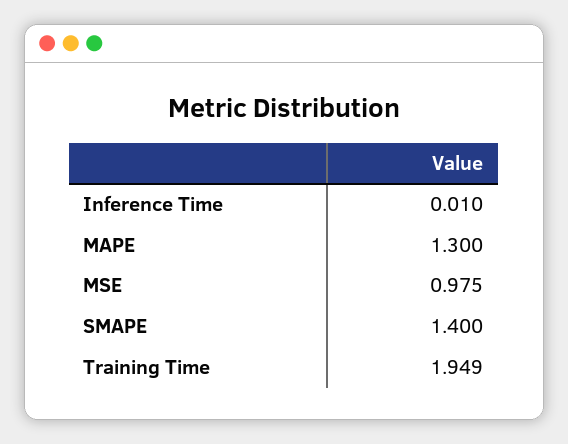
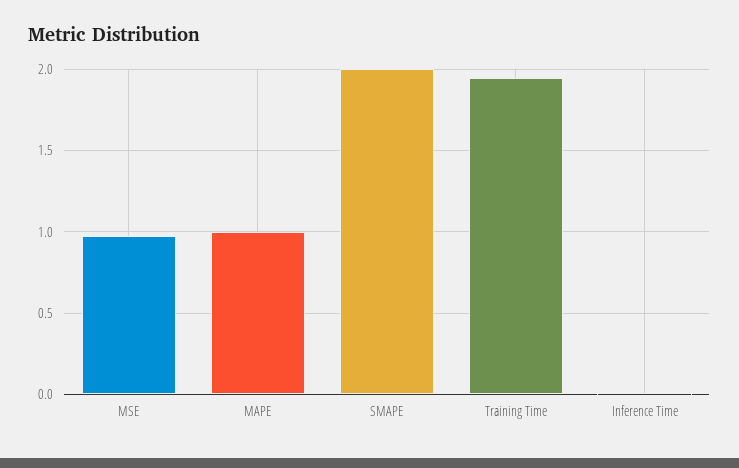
  {
    "Inference Time": 0.01,
-   "MAPE": 1.3,
+   "MAPE": 1,
    "MSE": 0.975,
-   "SMAPE": 1.4,
+   "SMAPE": 2,
    "Training Time": 1.949
  }

